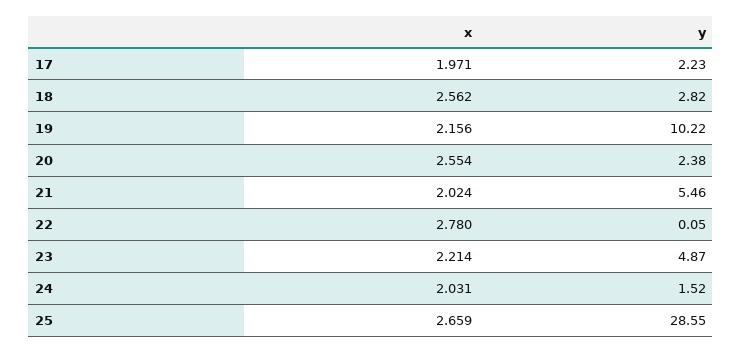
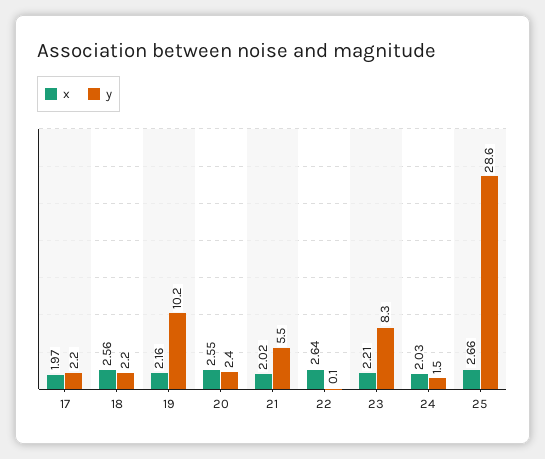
  {
    "x": {
      "17": 1.971,
      "18": 2.562,
      "19": 2.156,
      "20": 2.554,
      "21": 2.024,
-     "22": 2.78,
+     "22": 2.64,
      "23": 2.214,
      "24": 2.031,
      "25": 2.659
    },
    "y": {
      "17": 2.23,
-     "18": 2.82,
+     "18": 2.2,
      "19": 10.22,
      "20": 2.38,
      "21": 5.46,
      "22": 0.05,
-     "23": 4.87,
+     "23": 8.3,
      "24": 1.52,
      "25": 28.55
    }
  }

